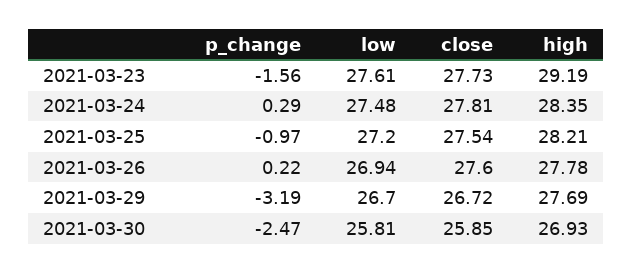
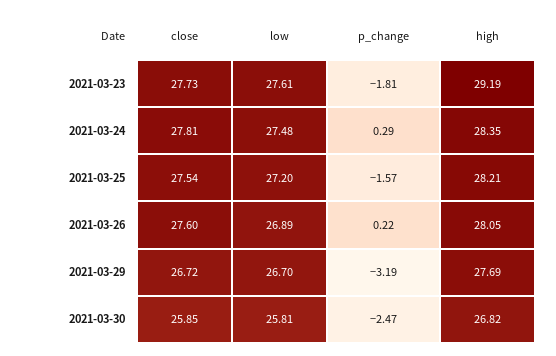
  {
    "p_change": {
-     "2021-03-23": -1.56,
+     "2021-03-23": -1.81,
      "2021-03-24": 0.29,
-     "2021-03-25": -0.97,
+     "2021-03-25": -1.57,
      "2021-03-26": 0.22,
      "2021-03-29": -3.19,
      "2021-03-30": -2.47
    },
    "low": {
      "2021-03-23": 27.61,
      "2021-03-24": 27.48,
      "2021-03-25": 27.2,
-     "2021-03-26": 26.94,
+     "2021-03-26": 26.89,
      "2021-03-29": 26.7,
      "2021-03-30": 25.81
    },
    "close": {
      "2021-03-23": 27.73,
      "2021-03-24": 27.81,
      "2021-03-25": 27.54,
      "2021-03-26": 27.6,
      "2021-03-29": 26.72,
      "2021-03-30": 25.85
    },
    "high": {
      "2021-03-23": 29.19,
      "2021-03-24": 28.35,
      "2021-03-25": 28.21,
-     "2021-03-26": 27.78,
+     "2021-03-26": 28.05,
      "2021-03-29": 27.69,
-     "2021-03-30": 26.93
+     "2021-03-30": 26.82
    }
  }

